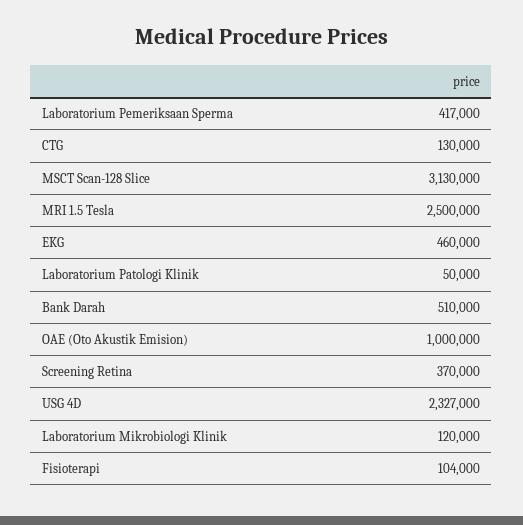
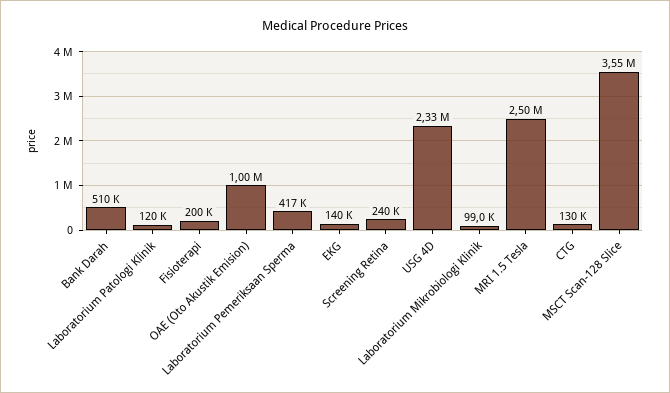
  {
    "Laboratorium Pemeriksaan Sperma": 417000,
    "CTG": 130000,
-   "MSCT Scan-128 Slice": 3130000,
+   "MSCT Scan-128 Slice": 3550000,
    "MRI 1.5 Tesla": 2500000,
-   "EKG": 460000,
+   "EKG": 140000,
-   "Laboratorium Patologi Klinik": 50000,
+   "Laboratorium Patologi Klinik": 120000,
    "Bank Darah": 510000,
    "OAE (Oto Akustik Emision)": 1000000,
-   "Screening Retina": 370000,
+   "Screening Retina": 240000,
    "USG 4D": 2327000,
-   "Laboratorium Mikrobiologi Klinik": 120000,
+   "Laboratorium Mikrobiologi Klinik": 99000,
-   "Fisioterapi": 104000
+   "Fisioterapi": 200000
  }

